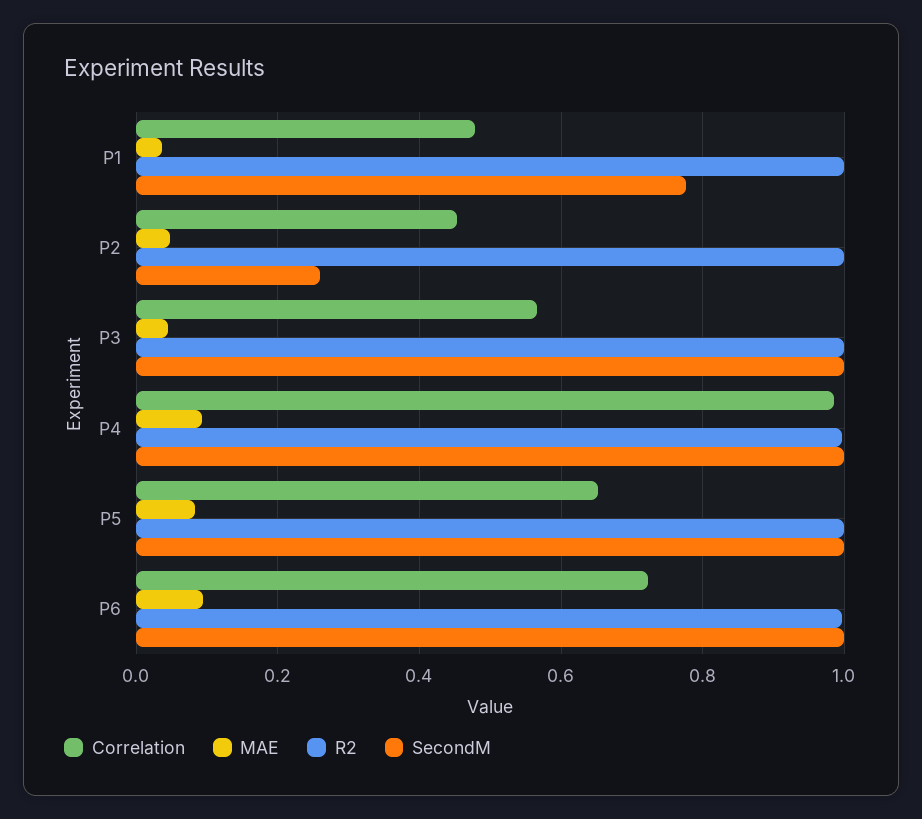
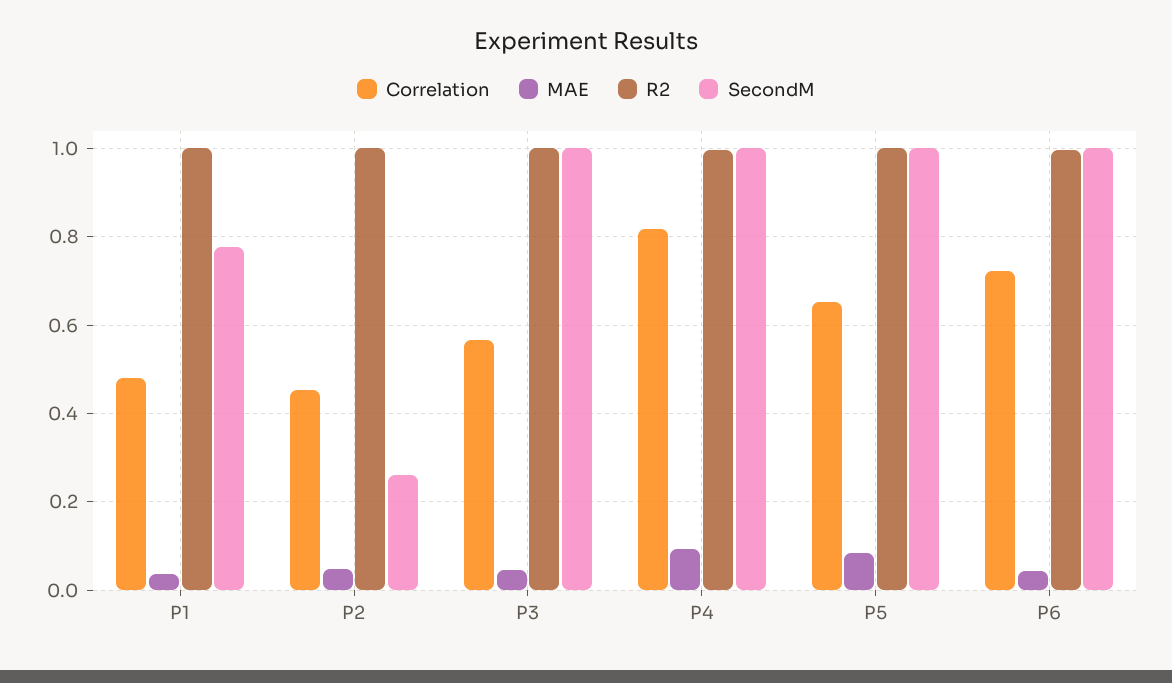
  {
    "Correlation": {
      "P1": 0.48,
      "P2": 0.46,
      "P3": 0.56,
-     "P4": 0.98,
+     "P4": 0.82,
      "P5": 0.66,
      "P6": 0.72
    },
    "MAE": {
      "P1": 0.04,
      "P2": 0.04,
      "P3": 0.04,
      "P4": 0.1,
      "P5": 0.08,
-     "P6": 0.1
+     "P6": 0.04
    },
    "R2": {
      "P1": 1,
      "P2": 1,
      "P3": 1,
      "P4": 1,
      "P5": 1,
      "P6": 1
    },
    "SecondM": {
      "P1": 0.78,
      "P2": 0.26,
      "P3": 1,
      "P4": 1,
      "P5": 1,
      "P6": 1
    }
  }

